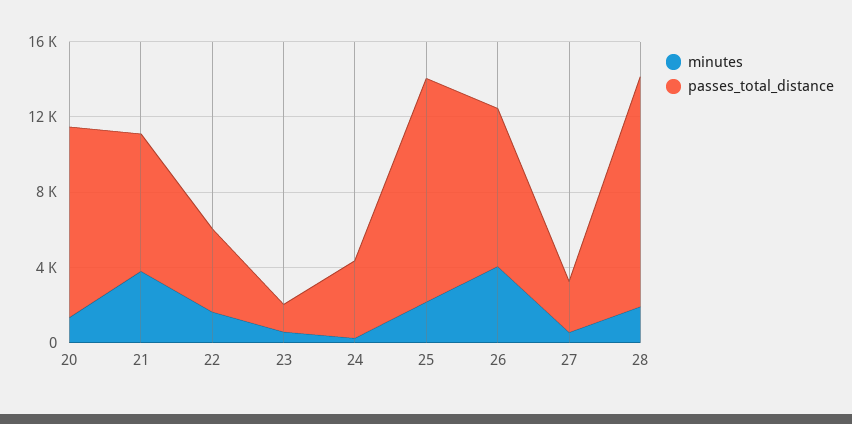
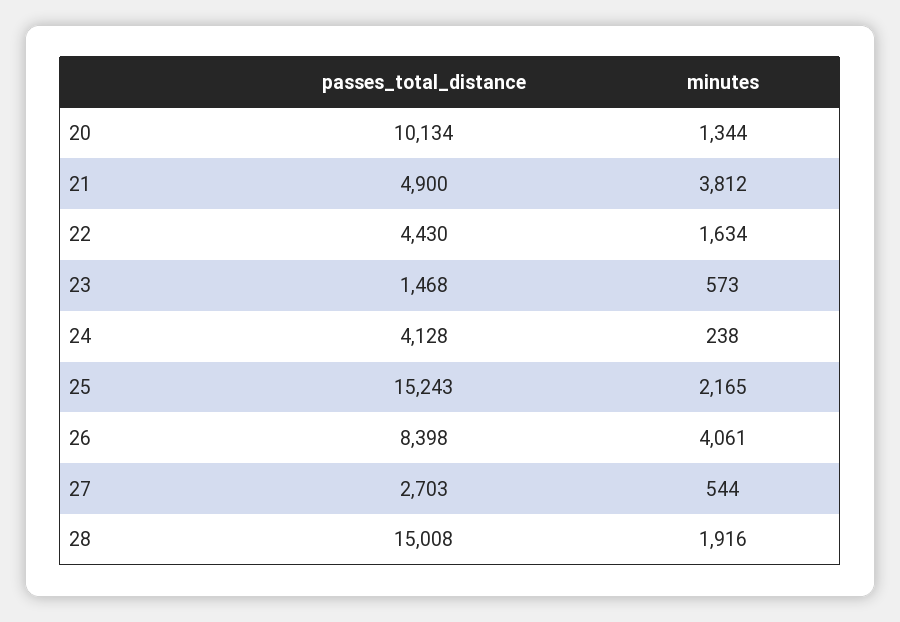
  {
    "minutes": {
      "20": 1344,
      "21": 3812,
      "22": 1634,
      "23": 573,
      "24": 238,
      "25": 2165,
      "26": 4061,
      "27": 544,
      "28": 1916
    },
    "passes_total_distance": {
      "20": 10134,
-     "21": 7000,
+     "21": 4900,
      "22": 4430,
      "23": 1468,
      "24": 4128,
-     "25": 12000,
+     "25": 15243,
      "26": 8398,
      "27": 2703,
-     "28": 12000
+     "28": 15008
    }
  }

